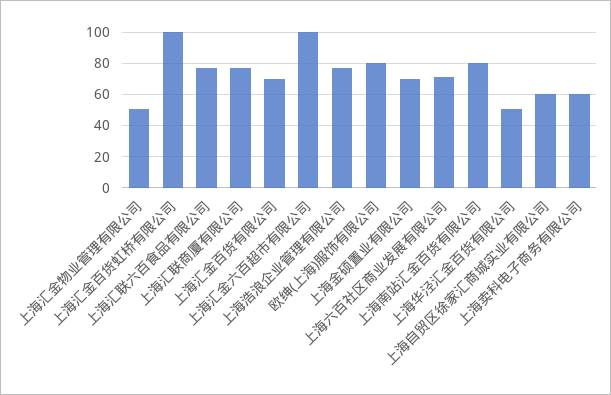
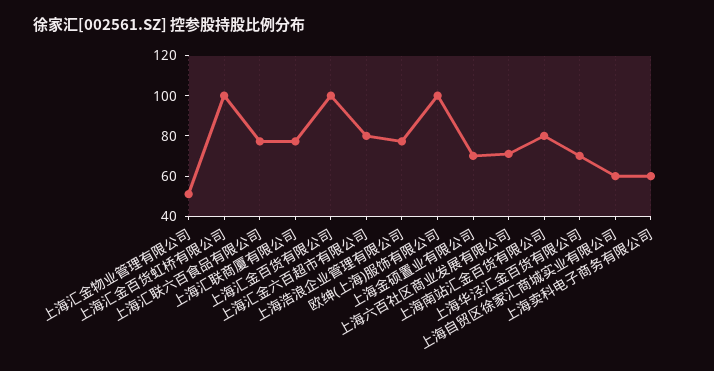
  {
    "上海汇金物业管理有限公司": 50,
    "上海汇金百货虹桥有限公司": 100,
    "上海汇联六百食品有限公司": 75,
    "上海汇联商厦有限公司": 75,
-   "上海汇金百货有限公司": 70,
+   "上海汇金百货有限公司": 100,
-   "上海汇金六百超市有限公司": 100,
+   "上海汇金六百超市有限公司": 80,
    "上海浩浪企业管理有限公司": 75,
-   "欧绅(上海)服饰有限公司": 80,
+   "欧绅(上海)服饰有限公司": 100,
    "上海金硕置业有限公司": 70,
    "上海六百社区商业发展有限公司": 70,
    "上海南站汇金百货有限公司": 80,
-   "上海华泾汇金百货有限公司": 50,
+   "上海华泾汇金百货有限公司": 70,
    "上海自贸区徐家汇商城实业有限公司": 60,
    "上海卖科电子商务有限公司": 60
  }

